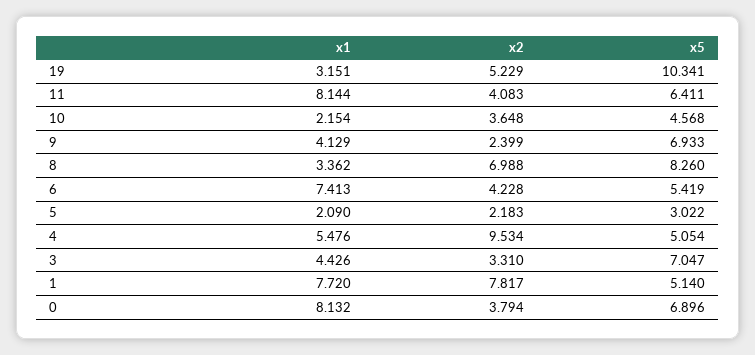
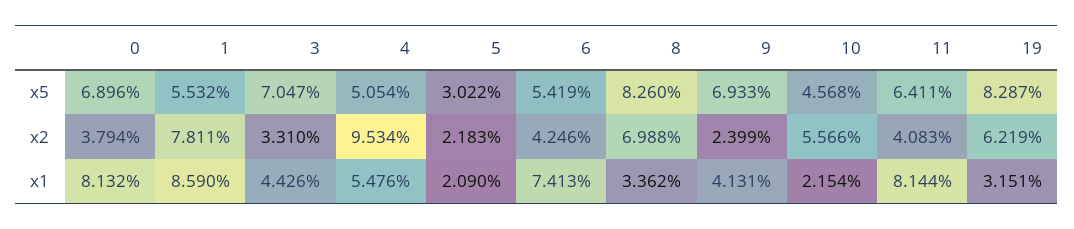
  {
    "x1": {
      "19": 3.151,
      "11": 8.144,
      "10": 2.154,
-     "9": 4.129,
+     "9": 4.131,
      "8": 3.362,
      "6": 7.413,
      "5": 2.09,
      "4": 5.476,
      "3": 4.426,
-     "1": 7.72,
+     "1": 8.59,
      "0": 8.132
    },
    "x2": {
-     "19": 5.229,
+     "19": 6.219,
      "11": 4.083,
-     "10": 3.648,
+     "10": 5.566,
      "9": 2.399,
      "8": 6.988,
-     "6": 4.228,
+     "6": 4.246,
      "5": 2.183,
      "4": 9.534,
      "3": 3.31,
-     "1": 7.817,
+     "1": 7.811,
      "0": 3.794
    },
    "x5": {
-     "19": 10.341,
+     "19": 8.287,
      "11": 6.411,
      "10": 4.568,
      "9": 6.933,
      "8": 8.26,
      "6": 5.419,
      "5": 3.022,
      "4": 5.054,
      "3": 7.047,
-     "1": 5.14,
+     "1": 5.532,
      "0": 6.896
    }
  }

